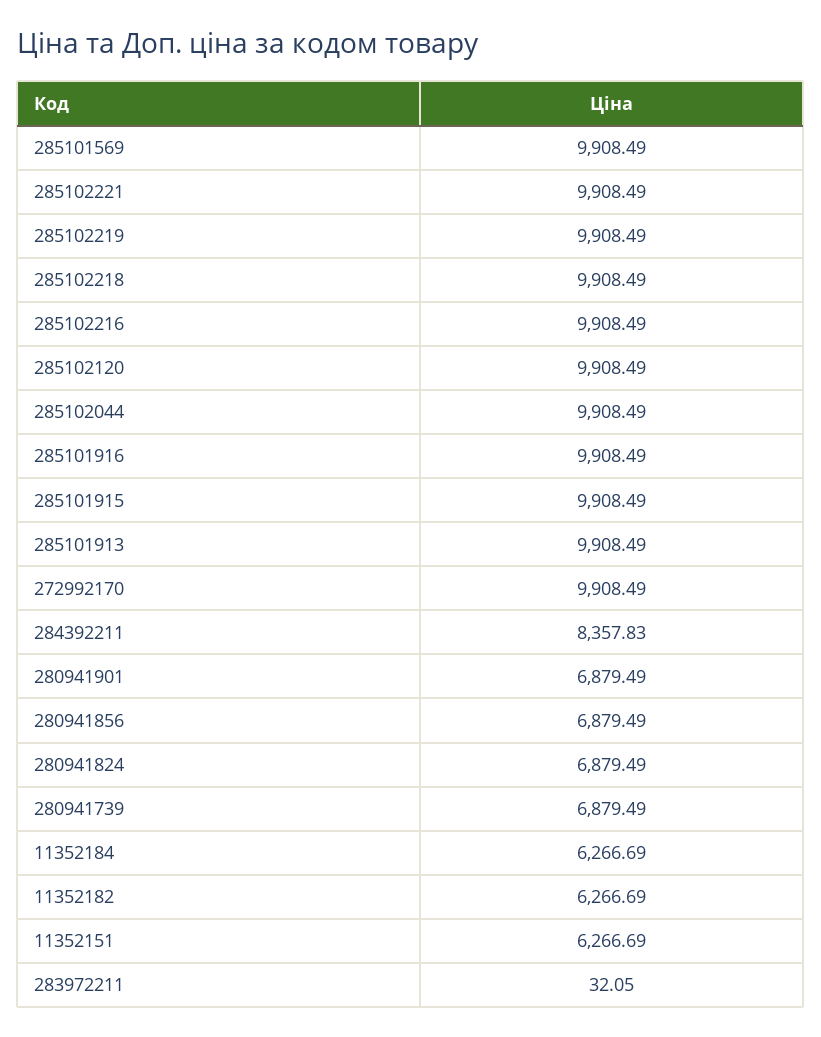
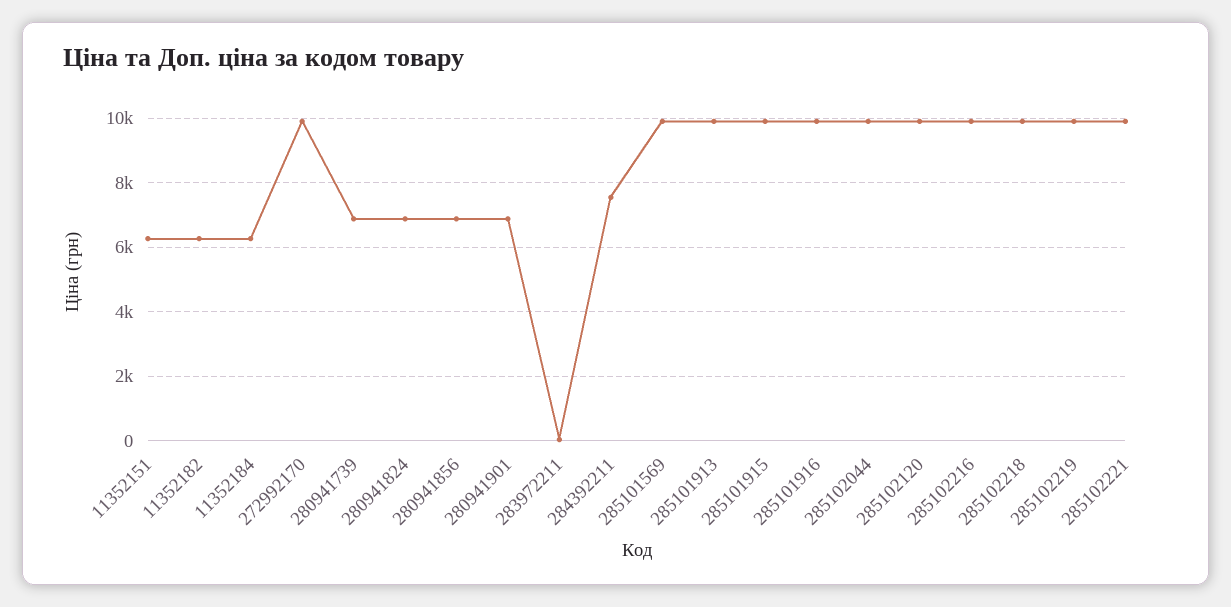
  {
    "285101569": 9908.49,
    "285102221": 9908.49,
    "285102219": 9908.49,
    "285102218": 9908.49,
    "285102216": 9908.49,
    "285102120": 9908.49,
    "285102044": 9908.49,
    "285101916": 9908.49,
    "285101915": 9908.49,
    "285101913": 9908.49,
    "272992170": 9908.49,
-   "284392211": 8357.83,
+   "284392211": 7600,
    "280941901": 6879.49,
    "280941856": 6879.49,
    "280941824": 6879.49,
    "280941739": 6879.49,
    "11352184": 6266.69,
    "11352182": 6266.69,
    "11352151": 6266.69,
    "283972211": 32.05
  }

